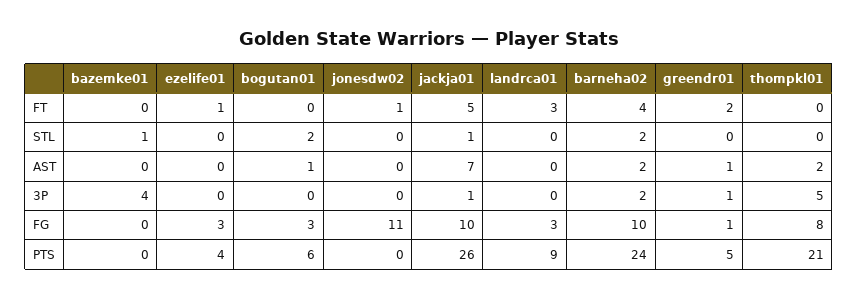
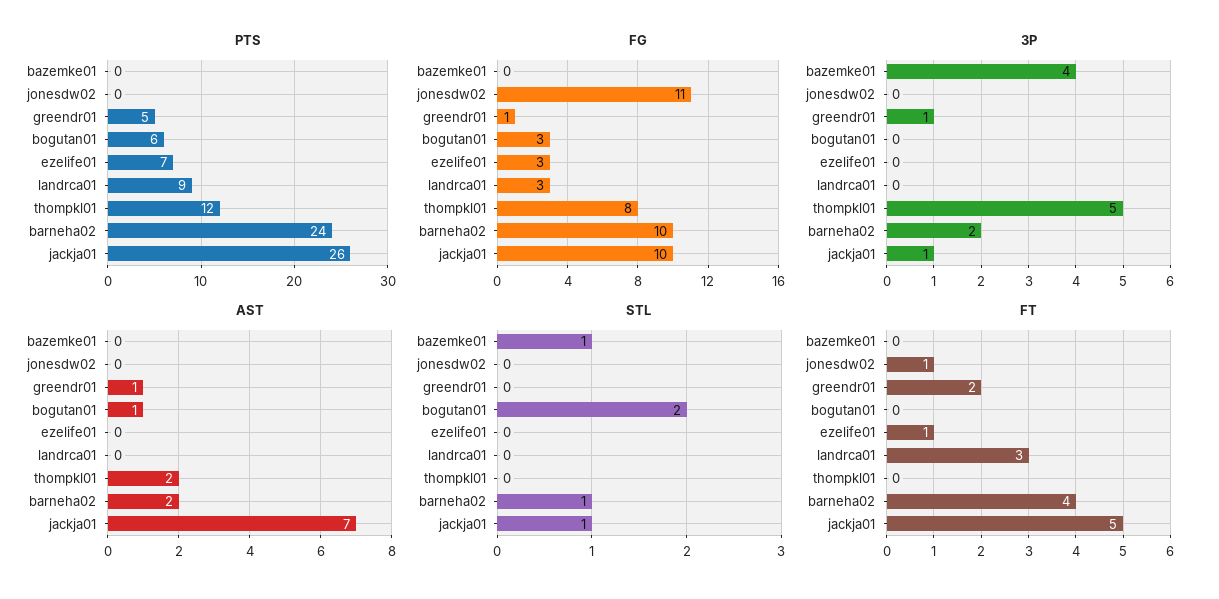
  {
    "FT": {
      "bazemke01": 0,
      "ezelife01": 1,
      "bogutan01": 0,
      "jonesdw02": 1,
      "jackja01": 5,
      "landrca01": 3,
      "barneha02": 4,
      "greendr01": 2,
      "thompkl01": 0
    },
    "STL": {
      "bazemke01": 1,
      "ezelife01": 0,
      "bogutan01": 2,
      "jonesdw02": 0,
      "jackja01": 1,
      "landrca01": 0,
-     "barneha02": 2,
+     "barneha02": 1,
      "greendr01": 0,
      "thompkl01": 0
    },
    "AST": {
      "bazemke01": 0,
      "ezelife01": 0,
      "bogutan01": 1,
      "jonesdw02": 0,
      "jackja01": 7,
      "landrca01": 0,
      "barneha02": 2,
      "greendr01": 1,
      "thompkl01": 2
    },
    "3P": {
      "bazemke01": 4,
      "ezelife01": 0,
      "bogutan01": 0,
      "jonesdw02": 0,
      "jackja01": 1,
      "landrca01": 0,
      "barneha02": 2,
      "greendr01": 1,
      "thompkl01": 5
    },
    "FG": {
      "bazemke01": 0,
      "ezelife01": 3,
      "bogutan01": 3,
      "jonesdw02": 11,
      "jackja01": 10,
      "landrca01": 3,
      "barneha02": 10,
      "greendr01": 1,
      "thompkl01": 8
    },
    "PTS": {
      "bazemke01": 0,
-     "ezelife01": 4,
+     "ezelife01": 7,
      "bogutan01": 6,
      "jonesdw02": 0,
      "jackja01": 26,
      "landrca01": 9,
      "barneha02": 24,
      "greendr01": 5,
-     "thompkl01": 21
+     "thompkl01": 12
    }
  }

